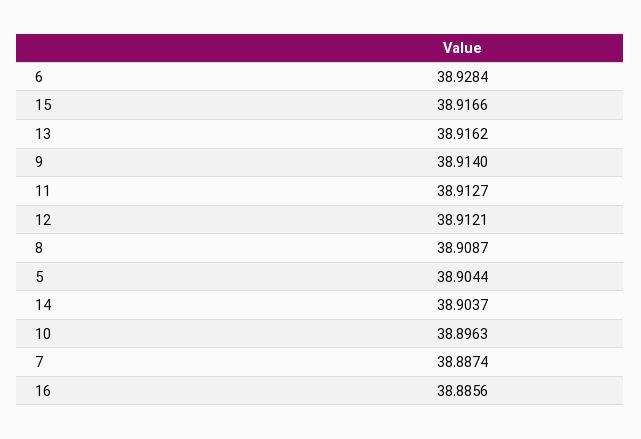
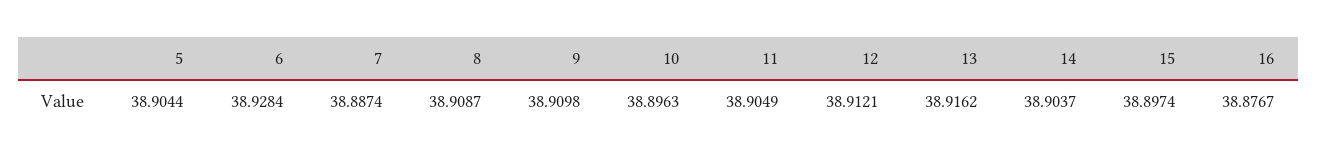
  {
    "6": 38.9284,
-   "15": 38.9166,
+   "15": 38.8974,
    "13": 38.9162,
-   "9": 38.914,
+   "9": 38.9098,
-   "11": 38.9127,
+   "11": 38.9049,
    "12": 38.9121,
    "8": 38.9087,
    "5": 38.9044,
    "14": 38.9037,
    "10": 38.8963,
    "7": 38.8874,
-   "16": 38.8856
+   "16": 38.8767
  }

